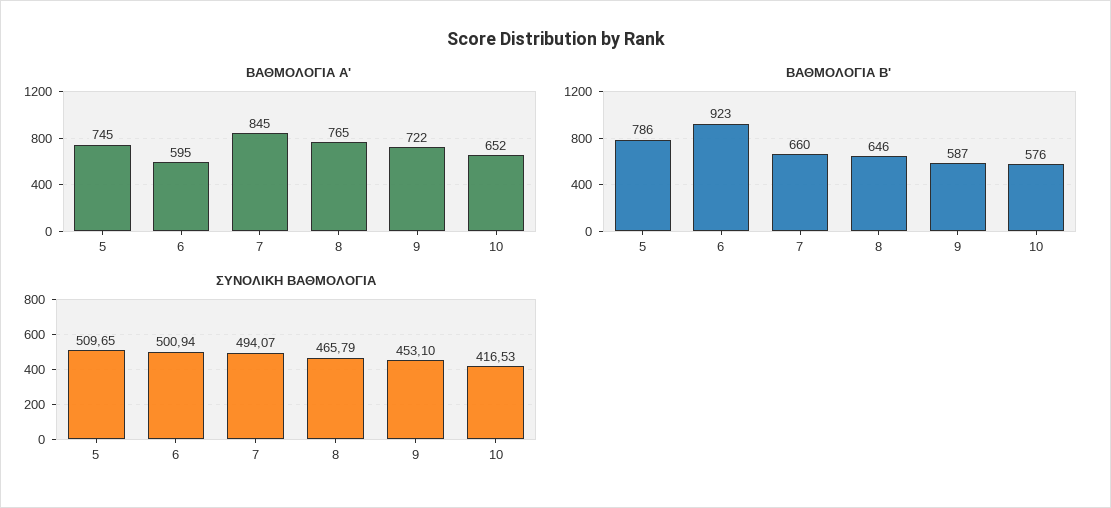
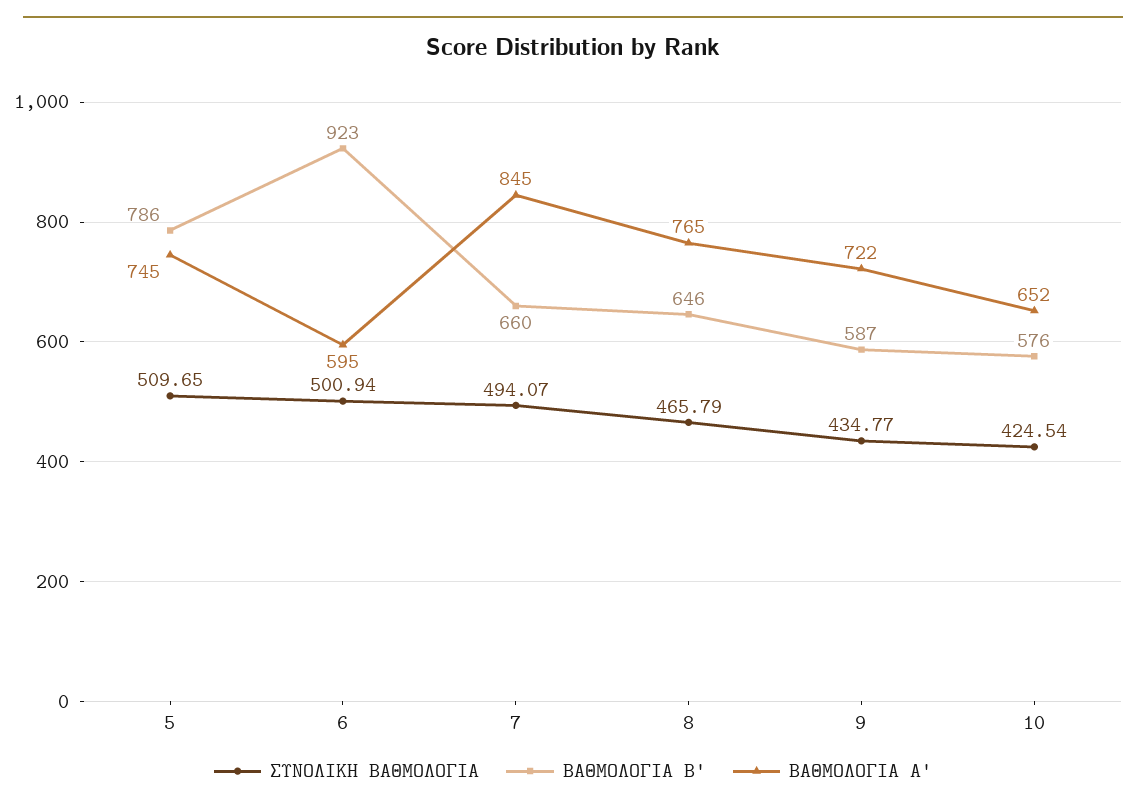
  {
    "ΒΑΘΜΟΛΟΓΙΑ Α'": {
      "5": 745,
      "6": 595,
      "7": 845,
      "8": 765,
      "9": 722,
      "10": 652
    },
    "ΒΑΘΜΟΛΟΓΙΑ Β'": {
      "5": 786,
      "6": 923,
      "7": 660,
      "8": 646,
      "9": 587,
      "10": 576
    },
    "ΣΥΝΟΛΙΚΗ ΒΑΘΜΟΛΟΓΙΑ": {
      "5": 509.65,
      "6": 500.94,
      "7": 494.07,
      "8": 465.79,
-     "9": 453.1,
+     "9": 434.77,
-     "10": 416.53
+     "10": 424.54
    }
  }

